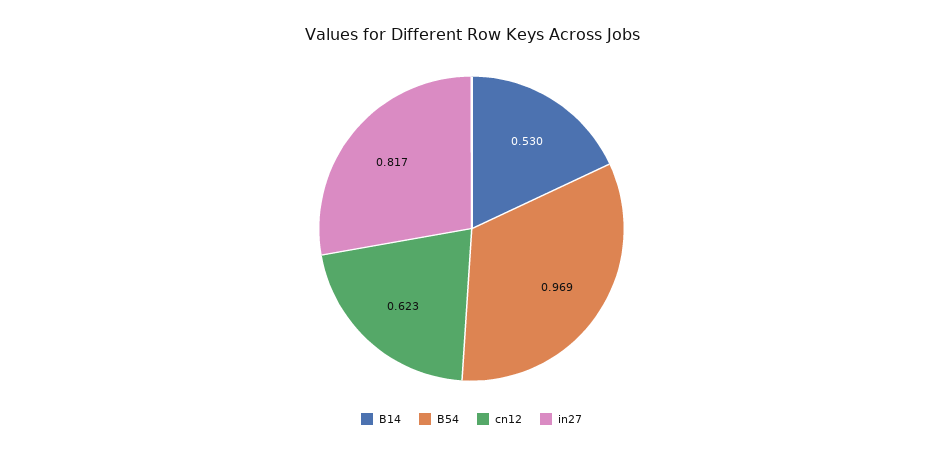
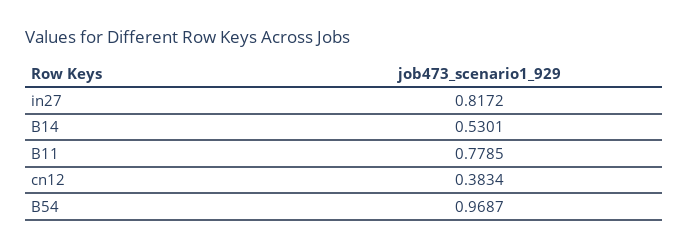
  {
    "B14": 0.5301,
    "B54": 0.9687,
-   "cn12": 0.623,
+   "cn12": 0.3834,
-   "in27": 0.8172
+   "in27": 0.8172,
+   "B11": 0.7785
  }

